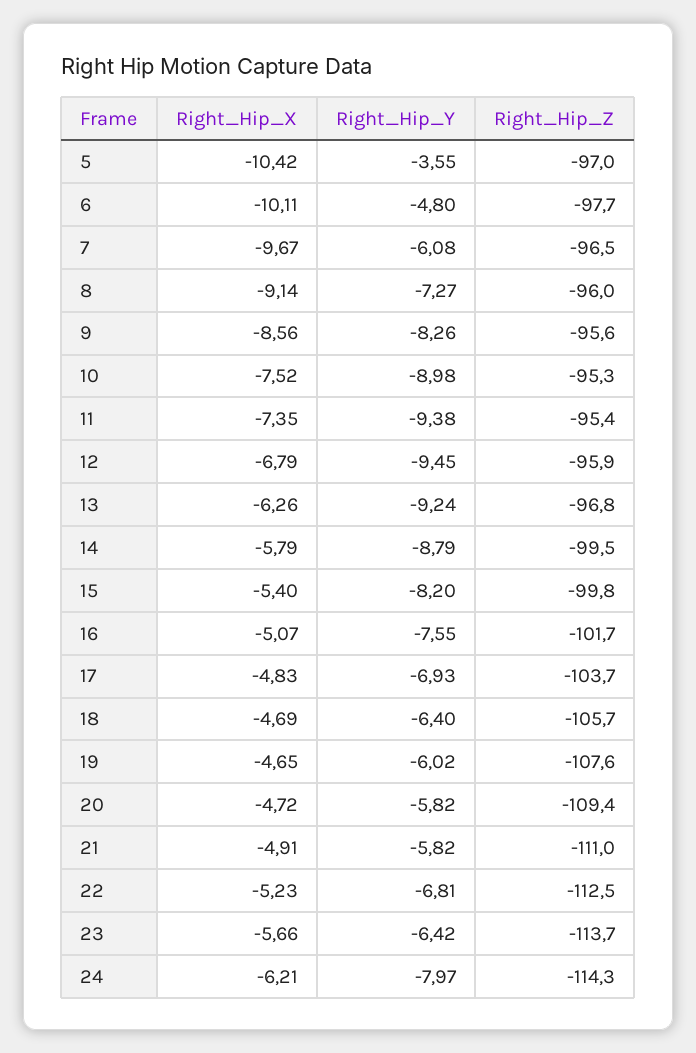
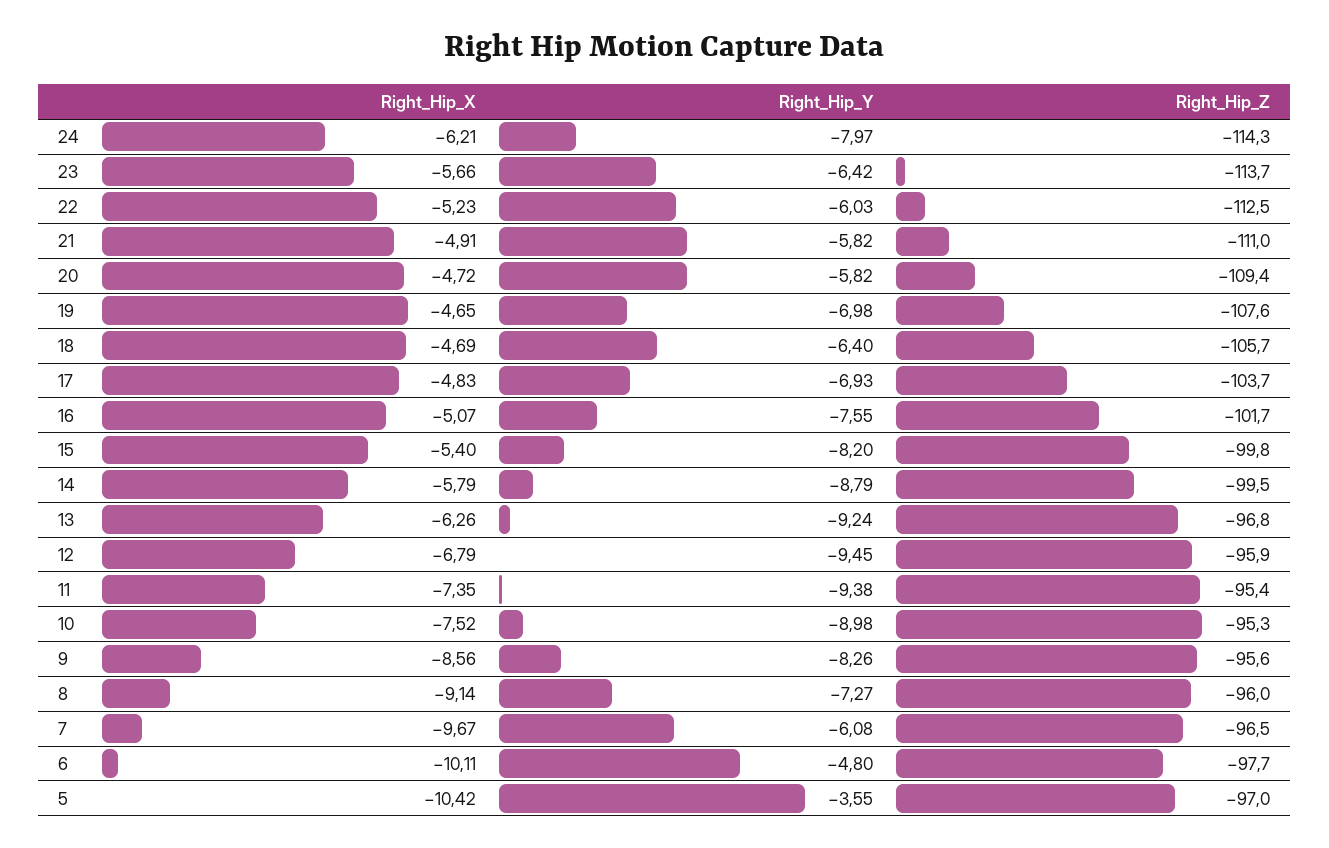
  {
    "Right_Hip_X": {
      "5": -10.42,
      "6": -10.11,
      "7": -9.67,
      "8": -9.14,
      "9": -8.56,
      "10": -7.52,
      "11": -7.35,
      "12": -6.79,
      "13": -6.26,
      "14": -5.79,
      "15": -5.4,
      "16": -5.07,
      "17": -4.83,
      "18": -4.69,
      "19": -4.65,
      "20": -4.72,
      "21": -4.91,
      "22": -5.23,
      "23": -5.66,
      "24": -6.21
    },
    "Right_Hip_Y": {
      "5": -3.55,
      "6": -4.8,
      "7": -6.08,
      "8": -7.27,
      "9": -8.26,
      "10": -8.98,
      "11": -9.38,
      "12": -9.45,
      "13": -9.24,
      "14": -8.79,
      "15": -8.2,
      "16": -7.55,
      "17": -6.93,
      "18": -6.4,
-     "19": -6.02,
+     "19": -6.98,
      "20": -5.82,
      "21": -5.82,
-     "22": -6.81,
+     "22": -6.03,
      "23": -6.42,
      "24": -7.97
    },
    "Right_Hip_Z": {
      "5": -97,
      "6": -97.7,
      "7": -96.5,
      "8": -96,
      "9": -95.6,
      "10": -95.3,
      "11": -95.4,
      "12": -95.9,
      "13": -96.8,
      "14": -99.5,
      "15": -99.8,
      "16": -101.7,
      "17": -103.7,
      "18": -105.7,
      "19": -107.6,
      "20": -109.4,
      "21": -111,
      "22": -112.5,
      "23": -113.7,
      "24": -114.3
    }
  }

